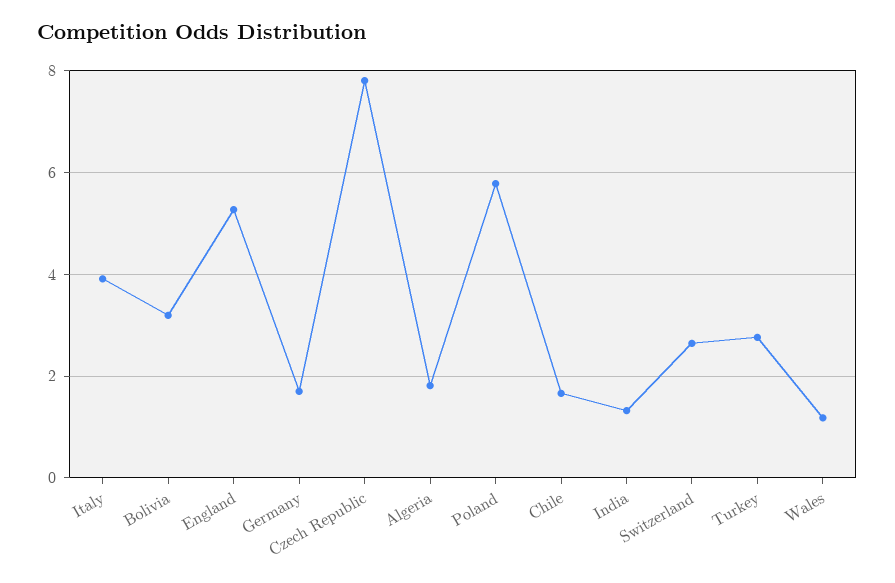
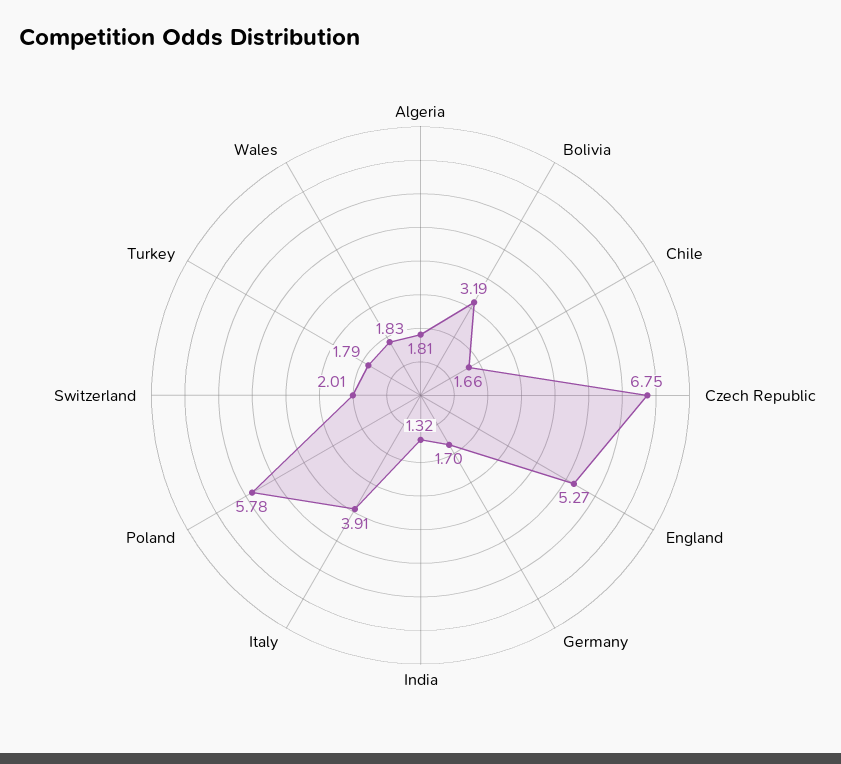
  {
    "Italy": 3.91,
    "Bolivia": 3.19,
    "England": 5.27,
    "Germany": 1.7,
-   "Czech Republic": 7.8,
+   "Czech Republic": 6.75,
    "Algeria": 1.81,
    "Poland": 5.78,
    "Chile": 1.66,
    "India": 1.32,
-   "Switzerland": 2.6,
+   "Switzerland": 2.01,
-   "Turkey": 2.8,
+   "Turkey": 1.79,
-   "Wales": 1.2
+   "Wales": 1.83
  }

